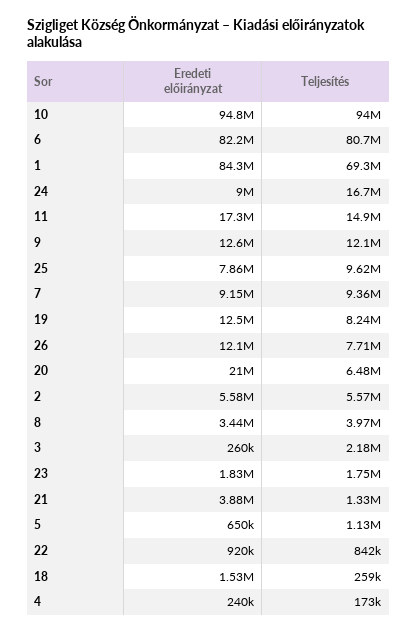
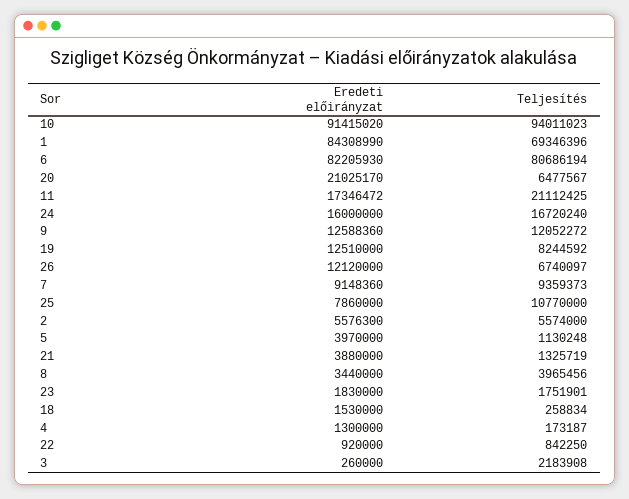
  {
    "Eredeti előirányzat": {
-     "10": 94800000,
+     "10": 91415020,
      "6": 82205930,
      "1": 84308990,
-     "24": 9000000,
+     "24": 16000000,
      "11": 17346472,
      "9": 12588360,
      "25": 7860000,
      "7": 9148360,
      "19": 12510000,
      "26": 12120000,
      "20": 21025170,
      "2": 5576300,
      "8": 3440000,
      "3": 260000,
      "23": 1830000,
      "21": 3880000,
-     "5": 650000,
+     "5": 3970000,
      "22": 920000,
      "18": 1530000,
-     "4": 240000
+     "4": 1300000
    },
    "Teljesítés": {
      "10": 94011023,
      "6": 80686194,
      "1": 69346396,
      "24": 16720240,
-     "11": 14900000,
+     "11": 21112425,
      "9": 12052272,
-     "25": 9620000,
+     "25": 10770000,
      "7": 9359373,
      "19": 8244592,
-     "26": 7710000,
+     "26": 6740097,
      "20": 6477567,
      "2": 5574000,
      "8": 3965456,
      "3": 2183908,
      "23": 1751901,
      "21": 1325719,
      "5": 1130248,
      "22": 842250,
      "18": 258834,
      "4": 173187
    }
  }

